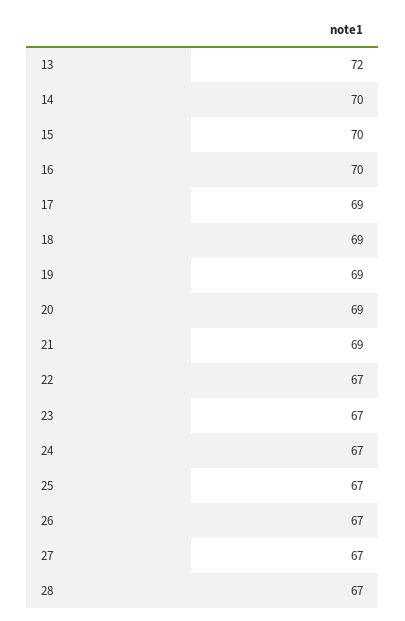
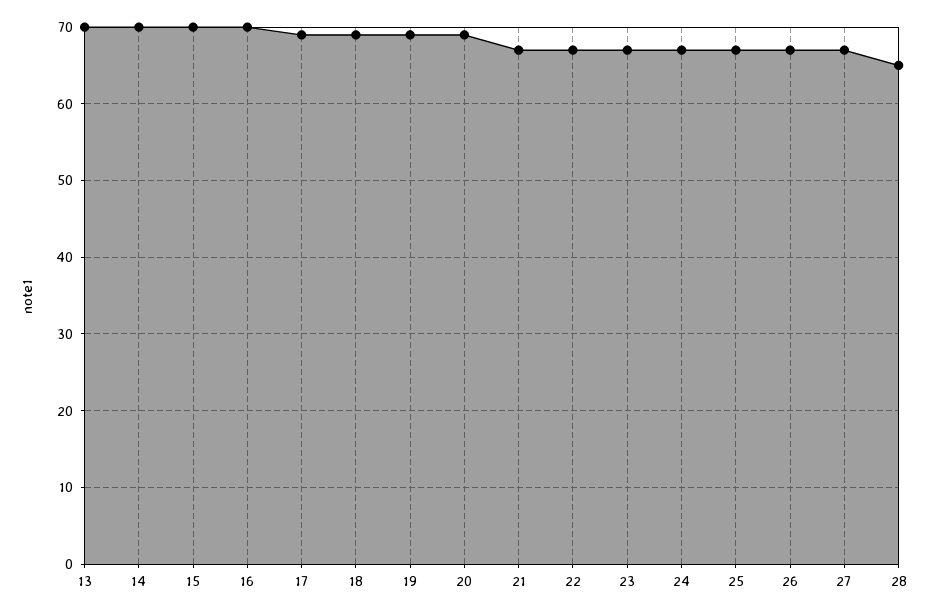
  {
-   "13": 72,
+   "13": 70,
    "14": 70,
    "15": 70,
    "16": 70,
    "17": 69,
    "18": 69,
    "19": 69,
    "20": 69,
-   "21": 69,
+   "21": 67,
    "22": 67,
    "23": 67,
    "24": 67,
    "25": 67,
    "26": 67,
    "27": 67,
-   "28": 67
+   "28": 65
  }

